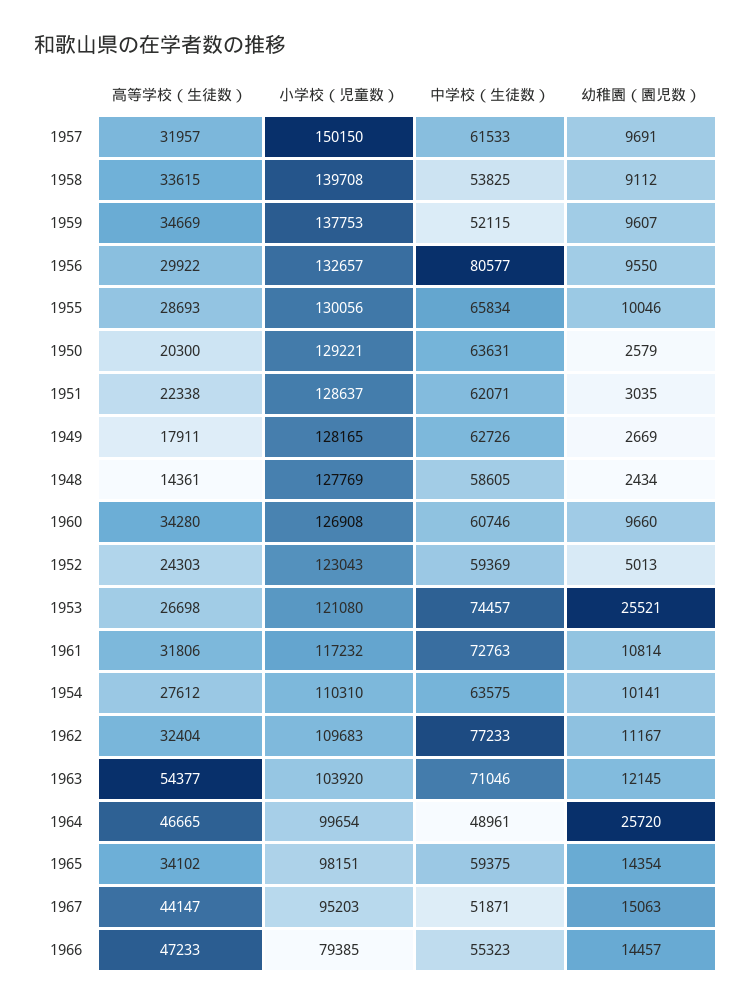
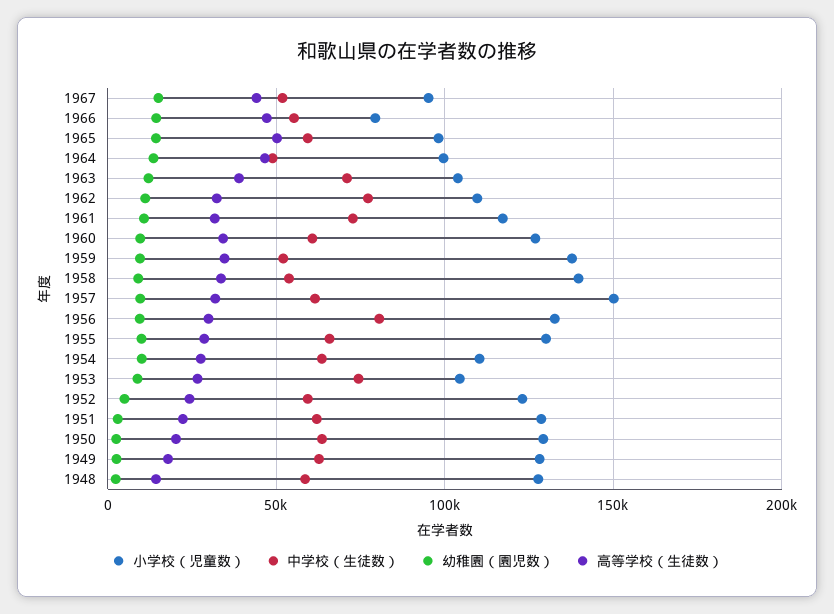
  {
    "高等学校（生徒数）": {
      "1957": 31957,
      "1958": 33615,
      "1959": 34669,
      "1956": 29922,
      "1955": 28693,
      "1950": 20300,
      "1951": 22338,
      "1949": 17911,
      "1948": 14361,
      "1960": 34280,
      "1952": 24303,
      "1953": 26698,
      "1961": 31806,
      "1954": 27612,
      "1962": 32404,
-     "1963": 54377,
+     "1963": 40000,
      "1964": 46665,
-     "1965": 34102,
+     "1965": 50000,
      "1967": 44147,
      "1966": 47233
    },
    "小学校（児童数）": {
      "1957": 150150,
      "1958": 139708,
      "1959": 137753,
      "1956": 132657,
      "1955": 130056,
      "1950": 129221,
      "1951": 128637,
      "1949": 128165,
      "1948": 127769,
      "1960": 126908,
      "1952": 123043,
-     "1953": 121080,
+     "1953": 105000,
      "1961": 117232,
      "1954": 110310,
      "1962": 109683,
      "1963": 103920,
      "1964": 99654,
      "1965": 98151,
      "1967": 95203,
      "1966": 79385
    },
    "中学校（生徒数）": {
      "1957": 61533,
      "1958": 53825,
      "1959": 52115,
      "1956": 80577,
      "1955": 65834,
      "1950": 63631,
      "1951": 62071,
      "1949": 62726,
      "1948": 58605,
      "1960": 60746,
      "1952": 59369,
      "1953": 74457,
      "1961": 72763,
      "1954": 63575,
      "1962": 77233,
      "1963": 71046,
      "1964": 48961,
      "1965": 59375,
      "1967": 51871,
      "1966": 55323
    },
    "幼稚園（園児数）": {
      "1957": 9691,
      "1958": 9112,
      "1959": 9607,
      "1956": 9550,
      "1955": 10046,
      "1950": 2579,
      "1951": 3035,
      "1949": 2669,
      "1948": 2434,
      "1960": 9660,
      "1952": 5013,
-     "1953": 25521,
+     "1953": 10000,
      "1961": 10814,
      "1954": 10141,
      "1962": 11167,
      "1963": 12145,
-     "1964": 25720,
+     "1964": 15000,
      "1965": 14354,
      "1967": 15063,
      "1966": 14457
    }
  }

